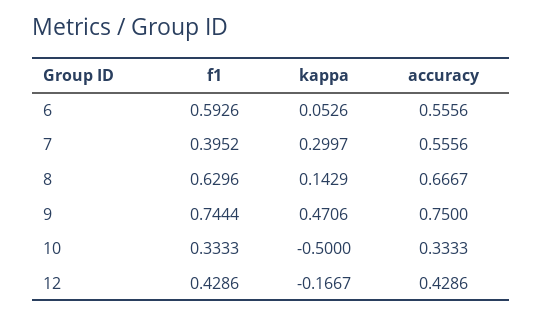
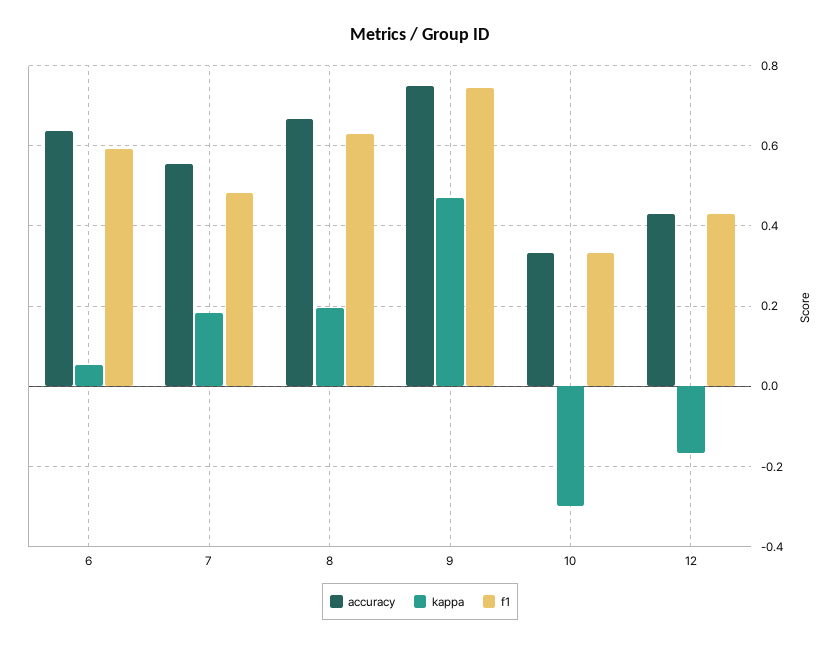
  {
    "f1": {
      "6": 0.5926,
-     "7": 0.3952,
+     "7": 0.48,
      "8": 0.6296,
      "9": 0.7444,
      "10": 0.3333,
      "12": 0.4286
    },
    "kappa": {
      "6": 0.0526,
-     "7": 0.2997,
+     "7": 0.18,
-     "8": 0.1429,
+     "8": 0.2,
      "9": 0.4706,
-     "10": -0.5,
+     "10": -0.3,
      "12": -0.1667
    },
    "accuracy": {
-     "6": 0.5556,
+     "6": 0.64,
      "7": 0.5556,
      "8": 0.6667,
      "9": 0.75,
      "10": 0.3333,
      "12": 0.4286
    }
  }

